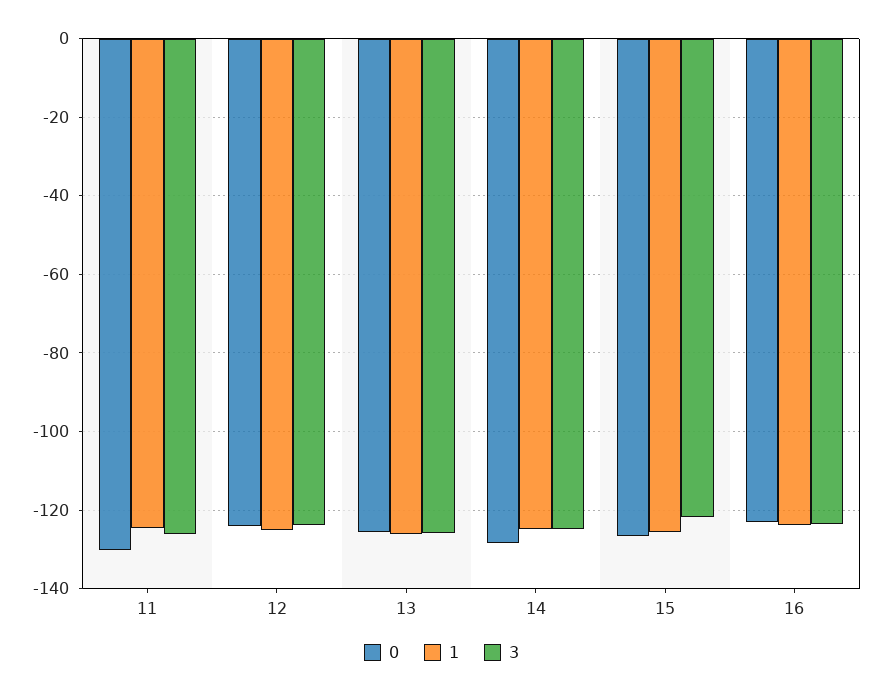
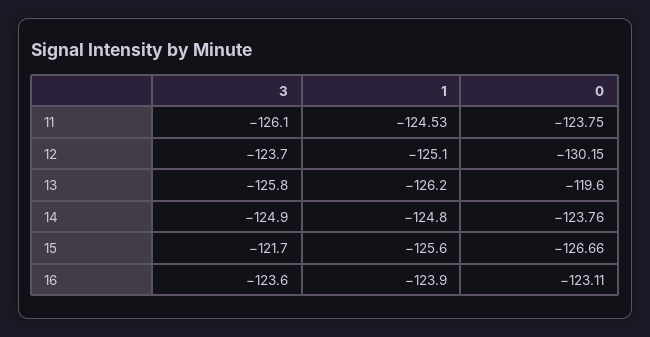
  {
    "0": {
-     "11": -130,
+     "11": -123.75,
-     "12": -124,
+     "12": -130.15,
-     "13": -126,
+     "13": -119.6,
-     "14": -128,
+     "14": -123.76,
      "15": -126.66,
      "16": -123.11
    },
    "1": {
      "11": -124.53,
      "12": -125.1,
      "13": -126.2,
      "14": -124.8,
      "15": -125.6,
      "16": -123.9
    },
    "3": {
      "11": -126.1,
      "12": -123.7,
      "13": -125.8,
      "14": -124.9,
      "15": -121.7,
      "16": -123.6
    }
  }

